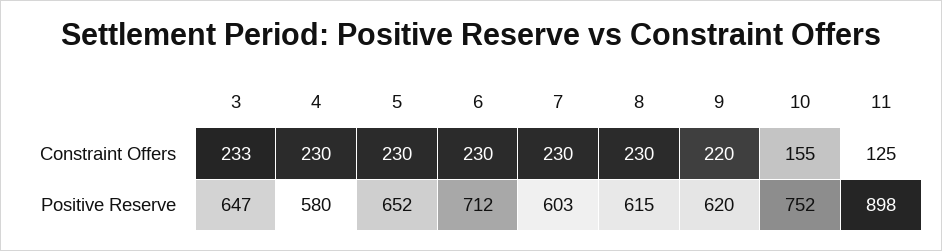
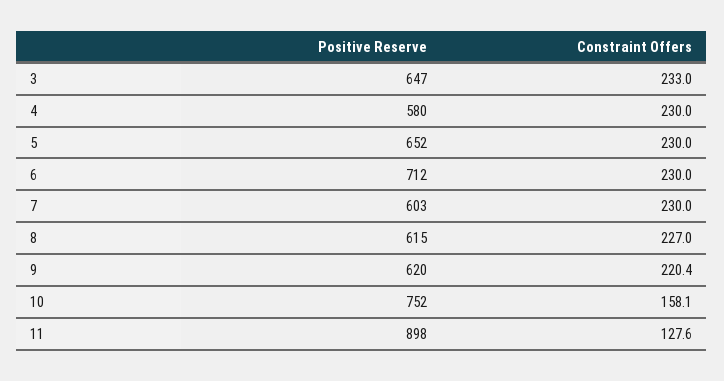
  {
    "3": {
      "Constraint Offers": 233,
      "Positive Reserve": 647
    },
    "4": {
      "Constraint Offers": 230,
      "Positive Reserve": 580
    },
    "5": {
      "Constraint Offers": 230,
      "Positive Reserve": 652
    },
    "6": {
      "Constraint Offers": 230,
      "Positive Reserve": 712
    },
    "7": {
      "Constraint Offers": 230,
      "Positive Reserve": 603
    },
    "8": {
-     "Constraint Offers": 230,
+     "Constraint Offers": 227,
      "Positive Reserve": 615
    },
    "9": {
      "Constraint Offers": 220.4,
      "Positive Reserve": 620
    },
    "10": {
-     "Constraint Offers": 155,
+     "Constraint Offers": 158.1,
      "Positive Reserve": 752
    },
    "11": {
-     "Constraint Offers": 125,
+     "Constraint Offers": 127.6,
      "Positive Reserve": 898
    }
  }

